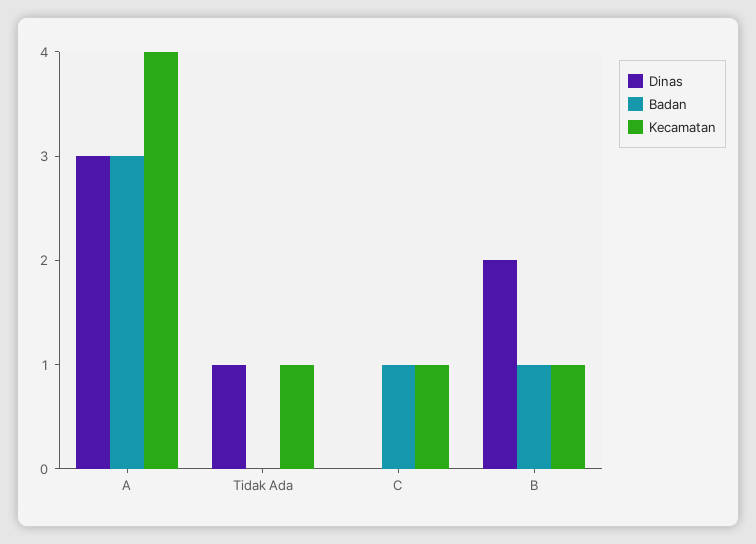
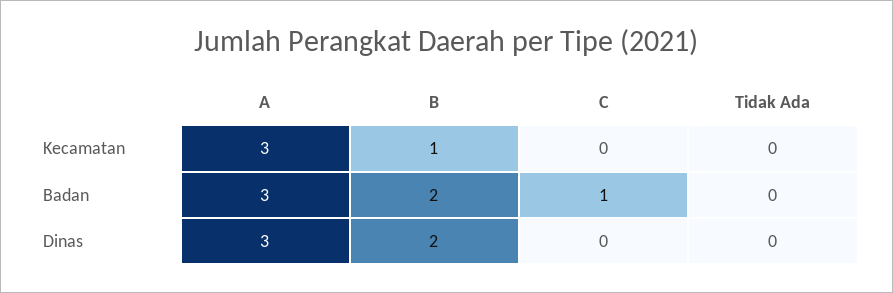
  {
    "Dinas": {
      "A": 3,
-     "Tidak Ada": 1,
+     "Tidak Ada": 0,
      "C": 0,
      "B": 2
    },
    "Badan": {
      "A": 3,
      "Tidak Ada": 0,
      "C": 1,
-     "B": 1
+     "B": 2
    },
    "Kecamatan": {
-     "A": 4,
+     "A": 3,
-     "Tidak Ada": 1,
+     "Tidak Ada": 0,
-     "C": 1,
+     "C": 0,
      "B": 1
    }
  }

